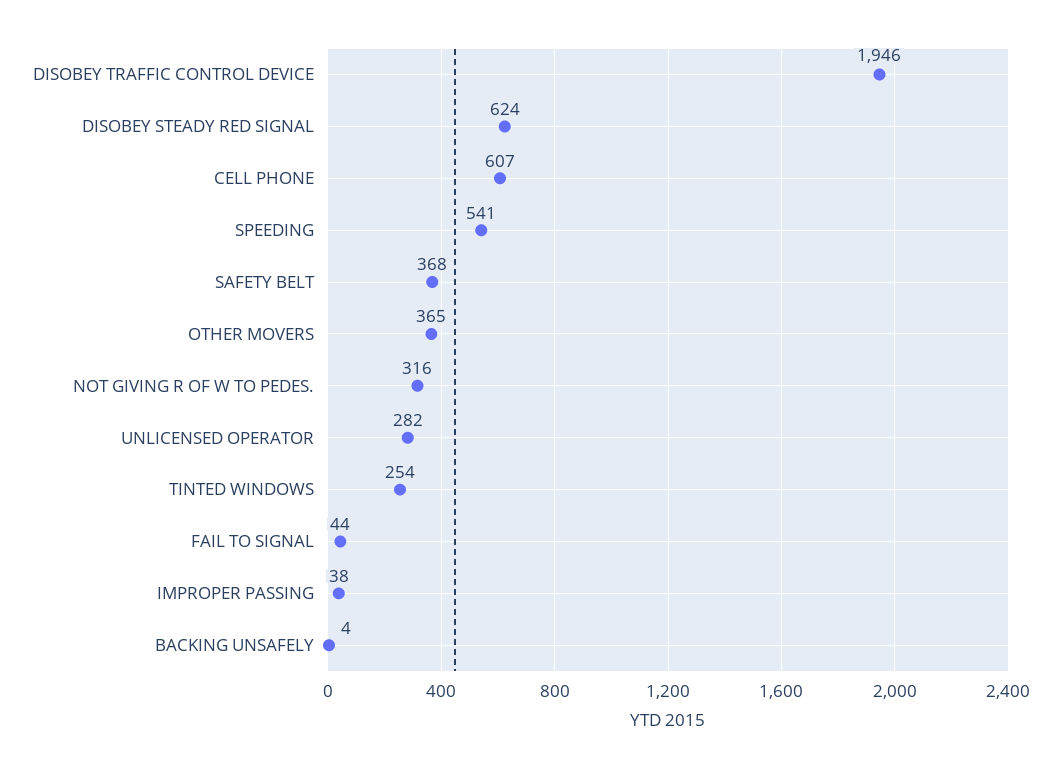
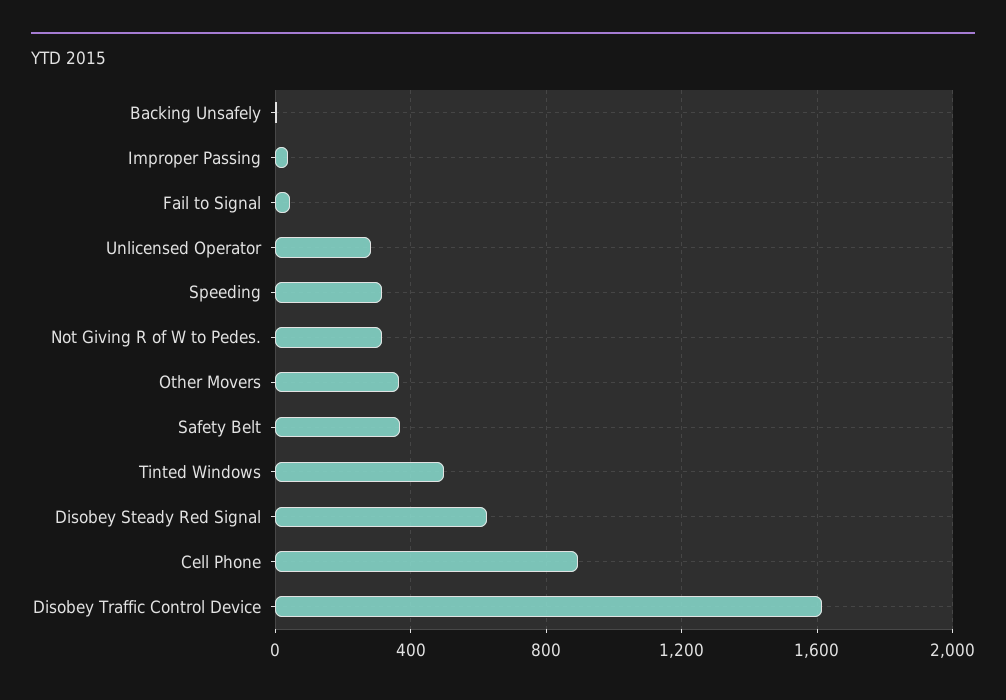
  {
-   "DISOBEY TRAFFIC CONTROL DEVICE": 1946,
+   "DISOBEY TRAFFIC CONTROL DEVICE": 1600,
    "DISOBEY STEADY RED SIGNAL": 624,
-   "CELL PHONE": 607,
+   "CELL PHONE": 900,
-   "SPEEDING": 541,
+   "SPEEDING": 300,
    "SAFETY BELT": 368,
    "OTHER MOVERS": 365,
    "NOT GIVING R OF W TO PEDES.": 316,
    "UNLICENSED OPERATOR": 282,
-   "TINTED WINDOWS": 254,
+   "TINTED WINDOWS": 500,
    "FAIL TO SIGNAL": 44,
    "IMPROPER PASSING": 38,
    "BACKING UNSAFELY": 4
  }

